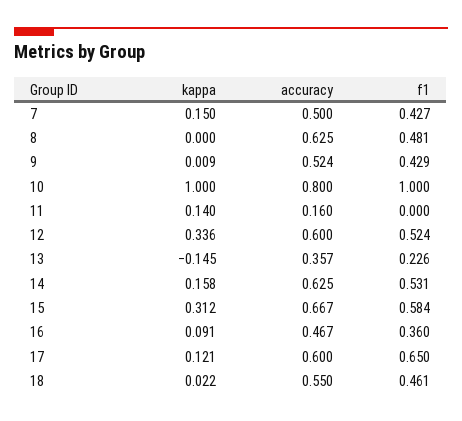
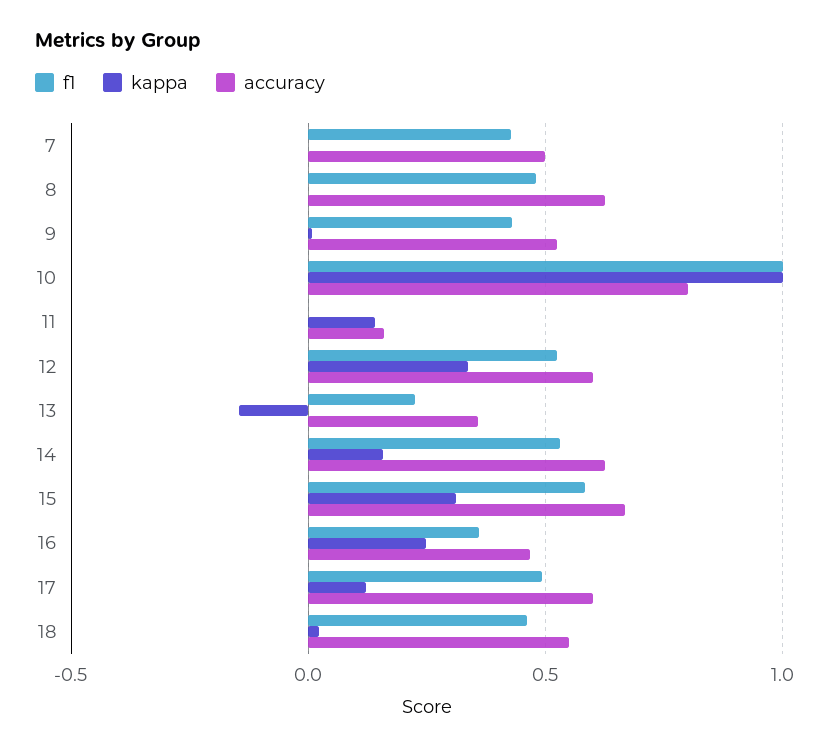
  {
    "kappa": {
-     "7": 0.15,
+     "7": 0,
      "8": 0,
      "9": 0.009,
      "10": 1,
      "11": 0.14,
      "12": 0.336,
      "13": -0.145,
      "14": 0.158,
      "15": 0.312,
-     "16": 0.091,
+     "16": 0.25,
      "17": 0.121,
      "18": 0.022
    },
    "accuracy": {
      "7": 0.5,
      "8": 0.625,
      "9": 0.524,
      "10": 0.8,
      "11": 0.16,
      "12": 0.6,
      "13": 0.357,
      "14": 0.625,
      "15": 0.667,
      "16": 0.467,
      "17": 0.6,
      "18": 0.55
    },
    "f1": {
      "7": 0.427,
      "8": 0.481,
      "9": 0.429,
      "10": 1,
      "11": 0,
      "12": 0.524,
      "13": 0.226,
      "14": 0.531,
      "15": 0.584,
      "16": 0.36,
-     "17": 0.65,
+     "17": 0.5,
      "18": 0.461
    }
  }

